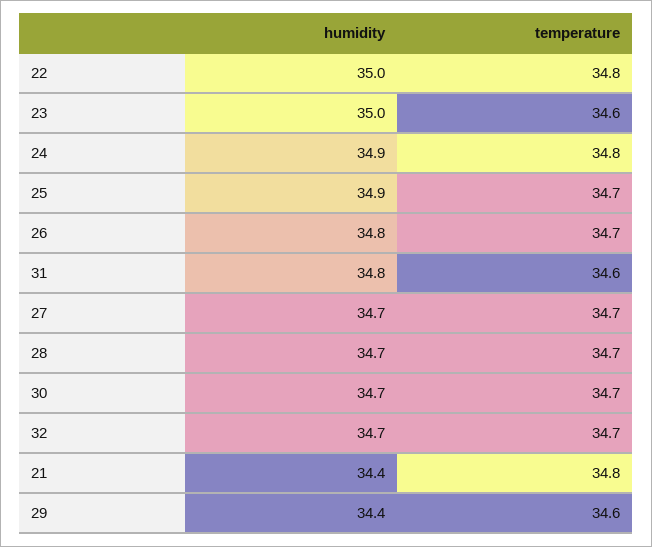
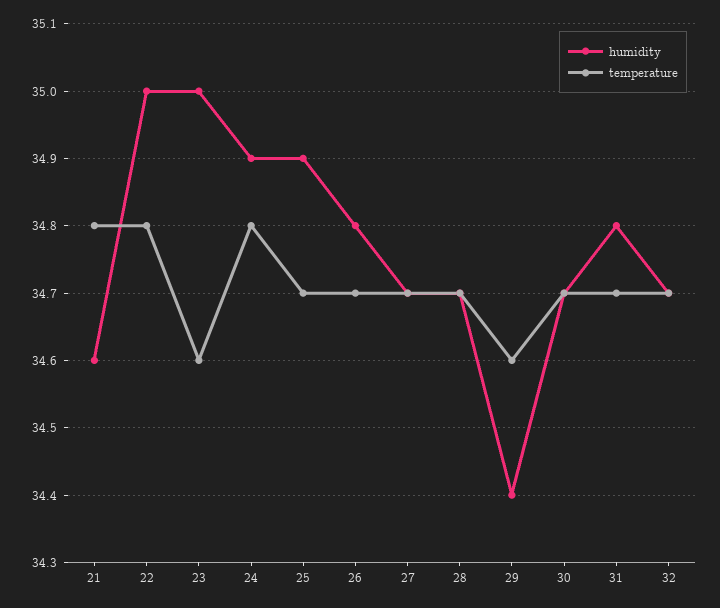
  {
    "humidity": {
      "22": 35,
      "23": 35,
      "24": 34.9,
      "25": 34.9,
      "26": 34.8,
      "31": 34.8,
      "27": 34.7,
      "28": 34.7,
      "30": 34.7,
      "32": 34.7,
-     "21": 34.4,
+     "21": 34.6,
      "29": 34.4
    },
    "temperature": {
      "22": 34.8,
      "23": 34.6,
      "24": 34.8,
      "25": 34.7,
      "26": 34.7,
-     "31": 34.6,
+     "31": 34.7,
      "27": 34.7,
      "28": 34.7,
      "30": 34.7,
      "32": 34.7,
      "21": 34.8,
      "29": 34.6
    }
  }

